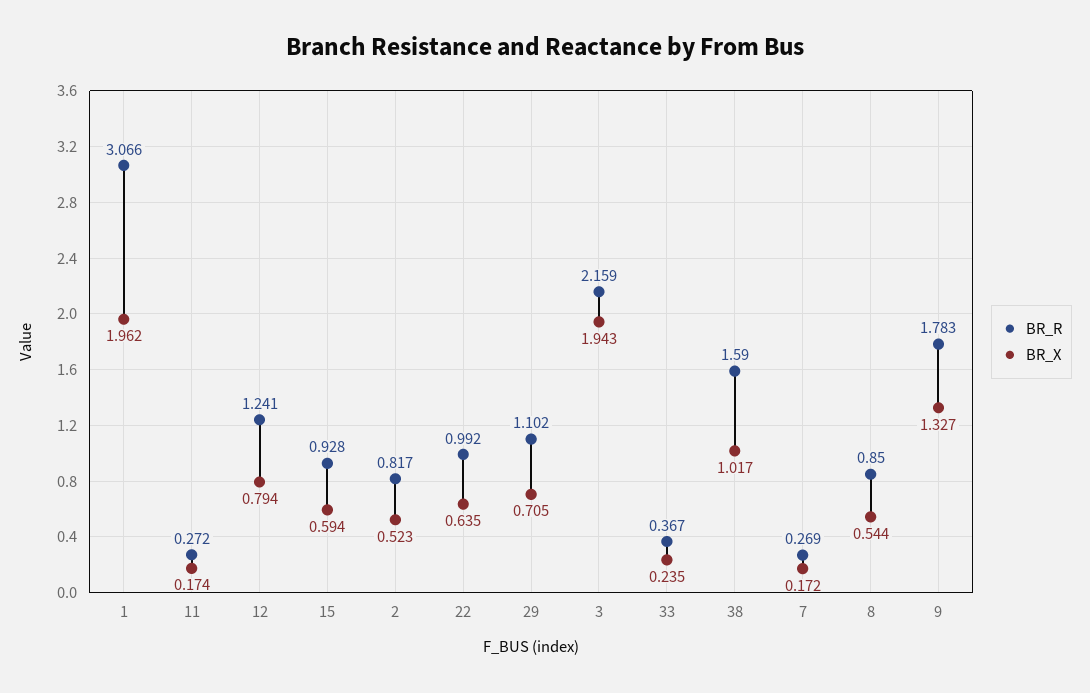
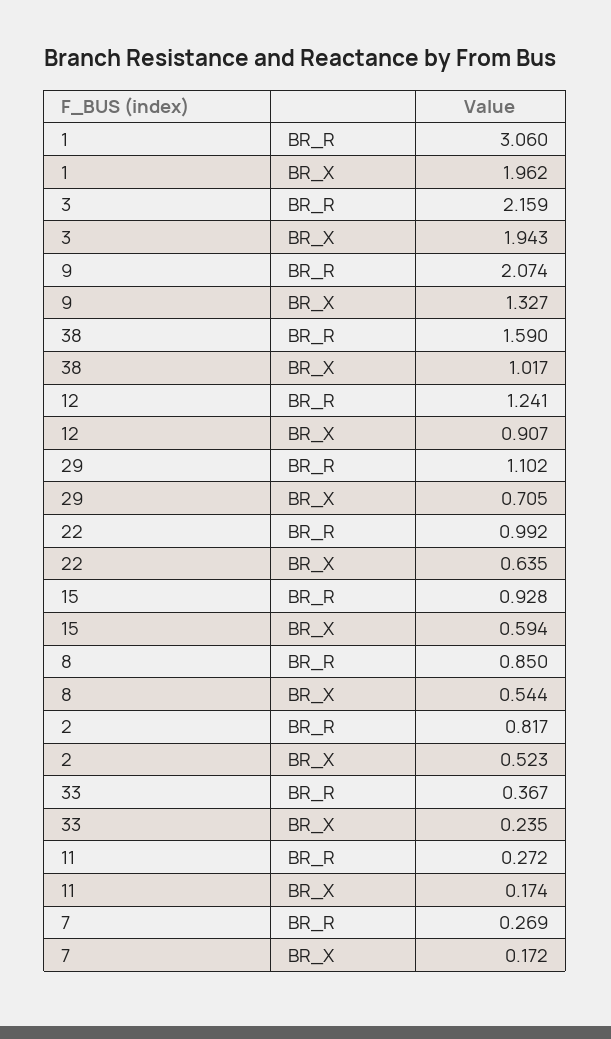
  {
    "BR_R": {
-     "1": 3.066,
+     "1": 3.06,
      "11": 0.272,
      "12": 1.241,
      "15": 0.928,
      "2": 0.817,
      "22": 0.992,
      "29": 1.102,
      "3": 2.159,
      "33": 0.367,
      "38": 1.59,
      "7": 0.269,
      "8": 0.85,
-     "9": 1.783
+     "9": 2.074
    },
    "BR_X": {
      "1": 1.962,
      "11": 0.174,
-     "12": 0.794,
+     "12": 0.907,
      "15": 0.594,
      "2": 0.523,
      "22": 0.635,
      "29": 0.705,
      "3": 1.943,
      "33": 0.235,
      "38": 1.017,
      "7": 0.172,
      "8": 0.544,
      "9": 1.327
    }
  }

